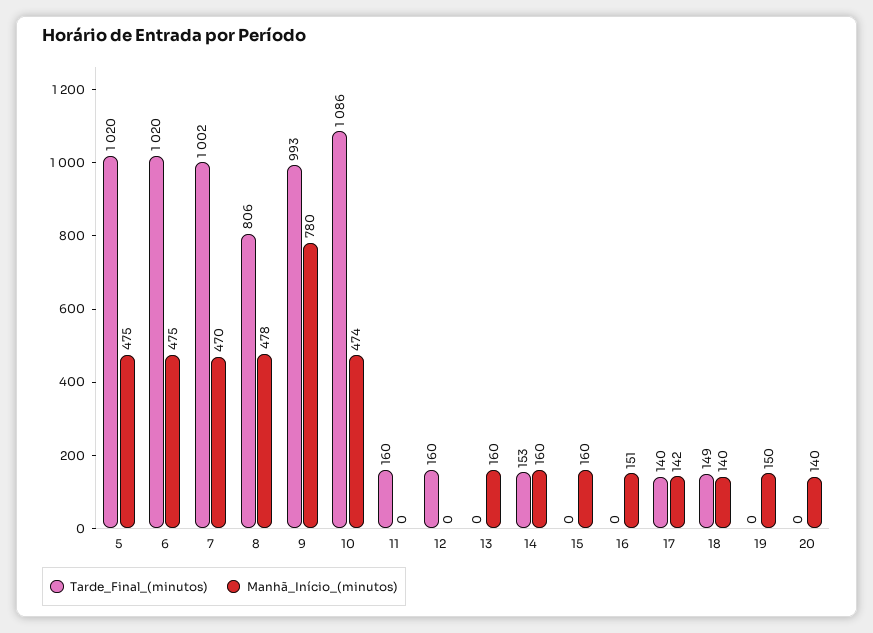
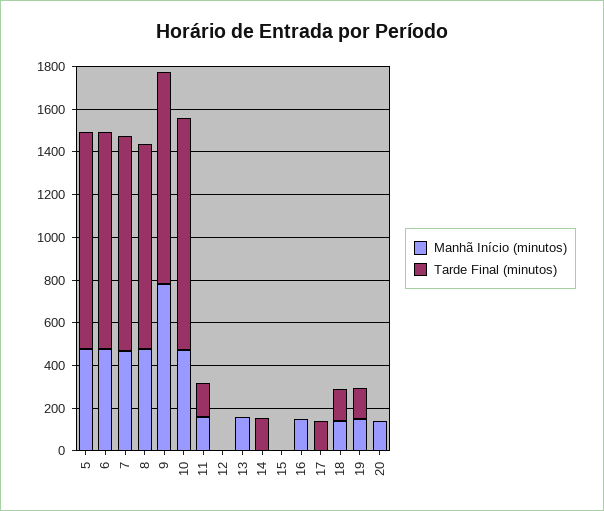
  {
    "Tarde_Final_(minutos)": {
      "5": 1020,
      "6": 1020,
      "7": 1002,
-     "8": 806,
+     "8": 950,
      "9": 993,
      "10": 1086,
      "11": 160,
-     "12": 160,
+     "12": 0,
      "13": 0,
      "14": 153,
      "15": 0,
      "16": 0,
      "17": 140,
      "18": 149,
-     "19": 0,
+     "19": 150,
      "20": 0
    },
    "Manhã_Início_(minutos)": {
      "5": 475,
      "6": 475,
      "7": 470,
      "8": 478,
      "9": 780,
      "10": 474,
-     "11": 0,
+     "11": 150,
      "12": 0,
      "13": 160,
-     "14": 160,
+     "14": 0,
-     "15": 160,
+     "15": 0,
      "16": 151,
-     "17": 142,
+     "17": 0,
      "18": 140,
      "19": 150,
      "20": 140
    }
  }

